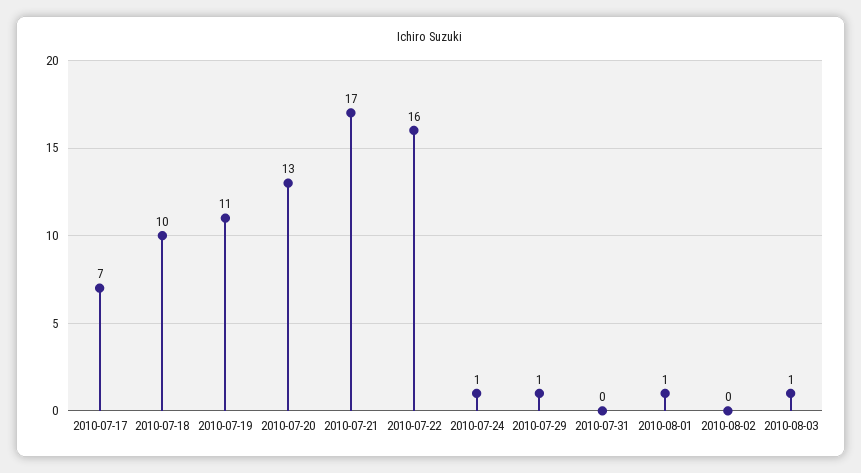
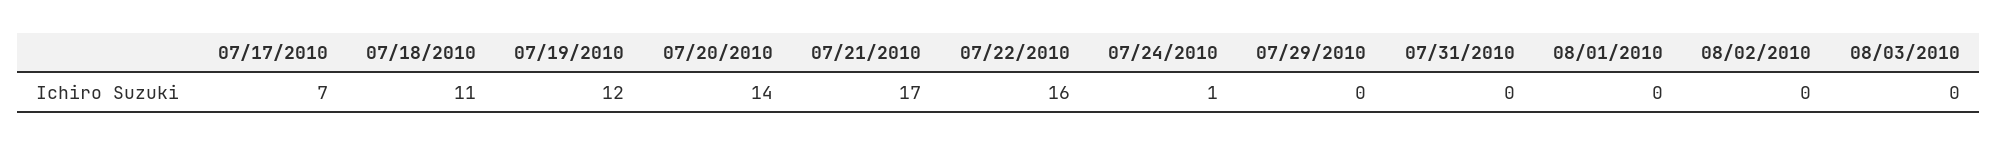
  {
    "2010-07-17": 7,
-   "2010-07-18": 10,
+   "2010-07-18": 11,
-   "2010-07-19": 11,
+   "2010-07-19": 12,
-   "2010-07-20": 13,
+   "2010-07-20": 14,
    "2010-07-21": 17,
    "2010-07-22": 16,
    "2010-07-24": 1,
-   "2010-07-29": 1,
+   "2010-07-29": 0,
    "2010-07-31": 0,
-   "2010-08-01": 1,
+   "2010-08-01": 0,
    "2010-08-02": 0,
-   "2010-08-03": 1
+   "2010-08-03": 0
  }

